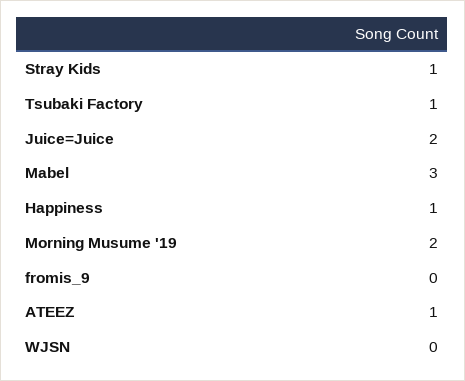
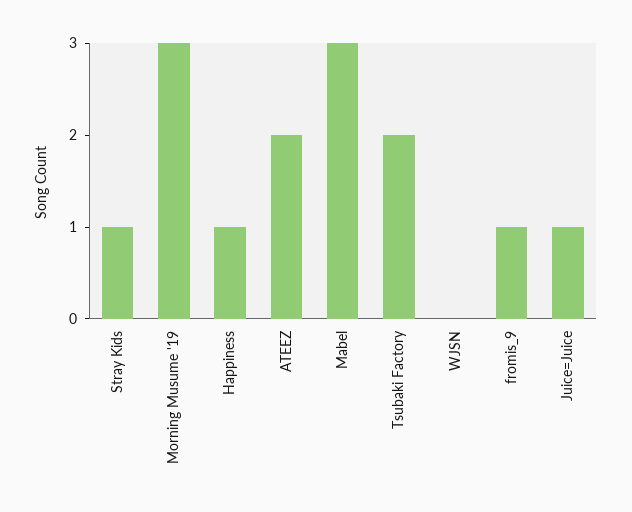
  {
    "Stray Kids": 1,
-   "Tsubaki Factory": 1,
+   "Tsubaki Factory": 2,
-   "Juice=Juice": 2,
+   "Juice=Juice": 1,
    "Mabel": 3,
    "Happiness": 1,
-   "Morning Musume '19": 2,
+   "Morning Musume '19": 3,
-   "fromis_9": 0,
+   "fromis_9": 1,
-   "ATEEZ": 1,
+   "ATEEZ": 2,
    "WJSN": 0
  }

